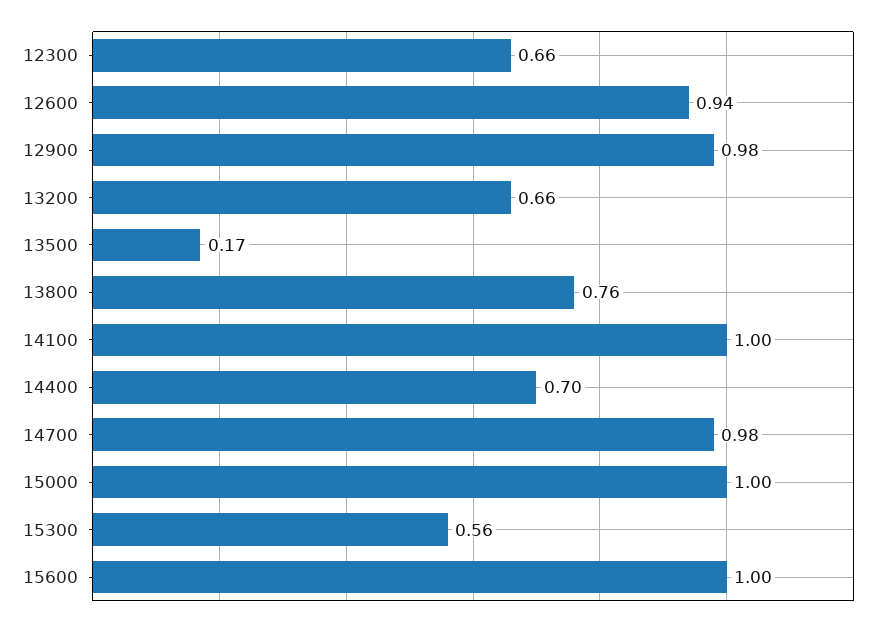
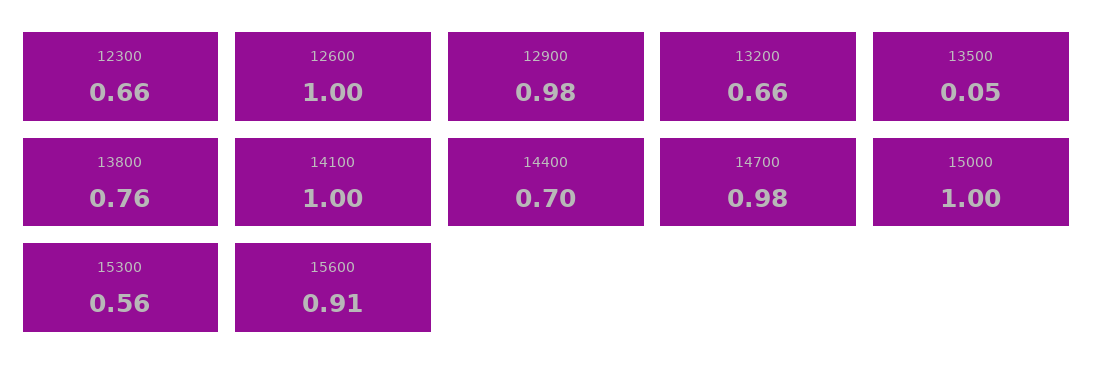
  {
    "12300": 0.66,
-   "12600": 0.94,
+   "12600": 1,
    "12900": 0.98,
    "13200": 0.66,
-   "13500": 0.17,
+   "13500": 0.05,
    "13800": 0.76,
    "14100": 1,
    "14400": 0.7,
    "14700": 0.98,
    "15000": 1,
    "15300": 0.56,
-   "15600": 1
+   "15600": 0.91
  }

